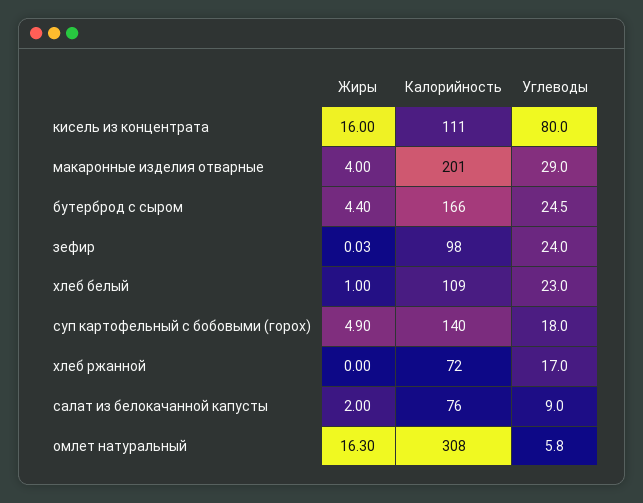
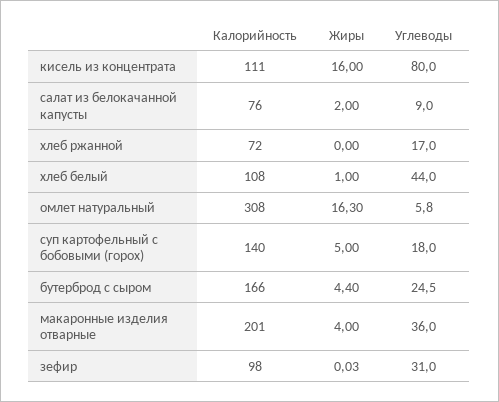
  {
    "Жиры": {
      "кисель из концентрата": 16,
      "макаронные изделия отварные": 4,
      "бутерброд с сыром": 4.4,
      "зефир": 0.03,
      "хлеб белый": 1,
-     "суп картофельный с бобовыми (горох)": 4.9,
+     "суп картофельный с бобовыми (горох)": 5,
      "хлеб ржанной": 0,
      "салат из белокачанной капусты": 2,
      "омлет натуральный": 16.3
    },
    "Калорийность": {
      "кисель из концентрата": 111,
      "макаронные изделия отварные": 201,
      "бутерброд с сыром": 166,
      "зефир": 98,
-     "хлеб белый": 109,
+     "хлеб белый": 108,
      "суп картофельный с бобовыми (горох)": 140,
      "хлеб ржанной": 72,
      "салат из белокачанной капусты": 76,
      "омлет натуральный": 308
    },
    "Углеводы": {
      "кисель из концентрата": 80,
-     "макаронные изделия отварные": 29,
+     "макаронные изделия отварные": 36,
      "бутерброд с сыром": 24.5,
-     "зефир": 24,
+     "зефир": 31,
-     "хлеб белый": 23,
+     "хлеб белый": 44,
      "суп картофельный с бобовыми (горох)": 18,
      "хлеб ржанной": 17,
      "салат из белокачанной капусты": 9,
      "омлет натуральный": 5.8
    }
  }

